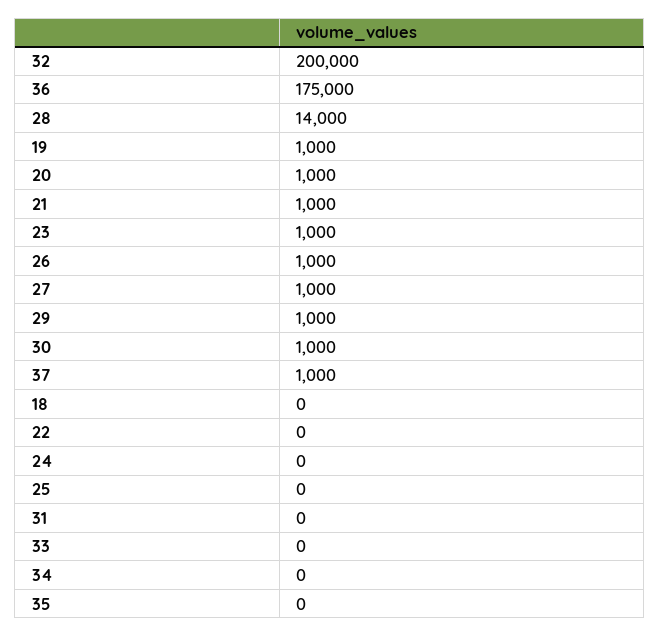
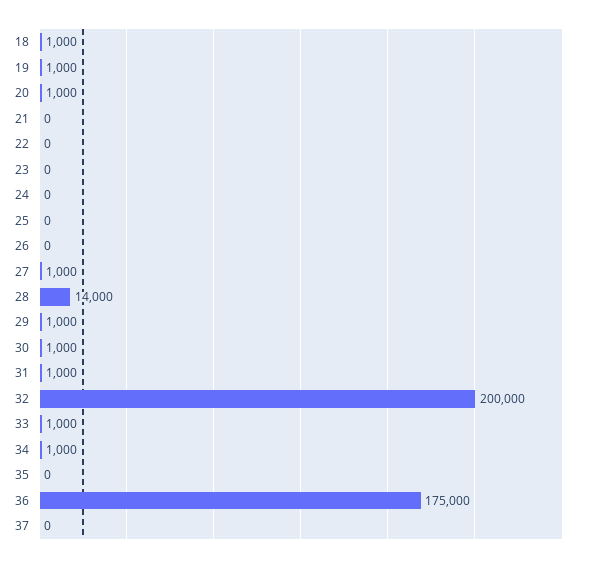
  {
    "32": 200000,
    "36": 175000,
    "28": 14000,
    "19": 1000,
    "20": 1000,
-   "21": 1000,
+   "21": 0,
-   "23": 1000,
+   "23": 0,
-   "26": 1000,
+   "26": 0,
    "27": 1000,
    "29": 1000,
    "30": 1000,
-   "37": 1000,
+   "37": 0,
-   "18": 0,
+   "18": 1000,
    "22": 0,
    "24": 0,
    "25": 0,
-   "31": 0,
+   "31": 1000,
-   "33": 0,
+   "33": 1000,
-   "34": 0,
+   "34": 1000,
    "35": 0
  }

